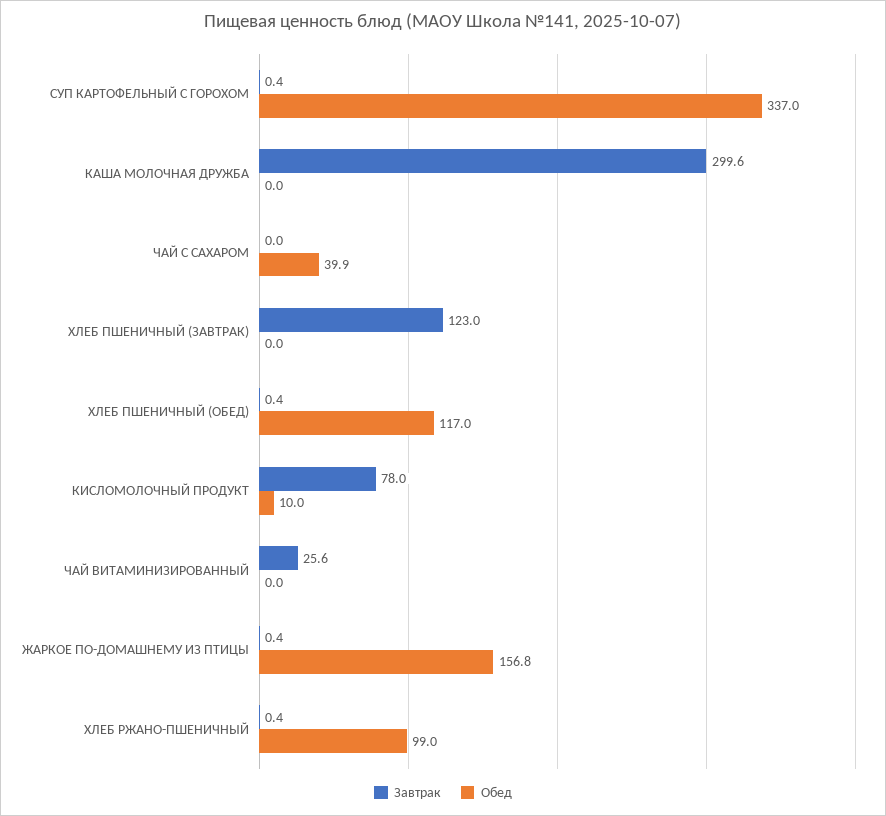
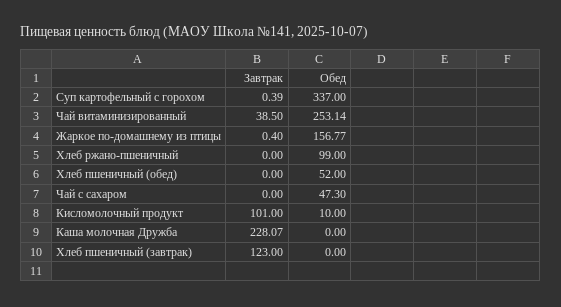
  {
    "Завтрак": {
      "СУП КАРТОФЕЛЬНЫЙ С ГОРОХОМ": 0.39,
-     "КАША МОЛОЧНАЯ ДРУЖБА": 299.6,
+     "КАША МОЛОЧНАЯ ДРУЖБА": 228.07,
      "ЧАЙ С САХАРОМ": 0,
      "ХЛЕБ ПШЕНИЧНЫЙ (ЗАВТРАК)": 123,
-     "ХЛЕБ ПШЕНИЧНЫЙ (ОБЕД)": 0.4,
+     "ХЛЕБ ПШЕНИЧНЫЙ (ОБЕД)": 0,
-     "КИСЛОМОЛОЧНЫЙ ПРОДУКТ": 78,
+     "КИСЛОМОЛОЧНЫЙ ПРОДУКТ": 101,
-     "ЧАЙ ВИТАМИНИЗИРОВАННЫЙ": 25.6,
+     "ЧАЙ ВИТАМИНИЗИРОВАННЫЙ": 38.5,
      "ЖАРКОЕ ПО-ДОМАШНЕМУ ИЗ ПТИЦЫ": 0.4,
-     "ХЛЕБ РЖАНО-ПШЕНИЧНЫЙ": 0.4
+     "ХЛЕБ РЖАНО-ПШЕНИЧНЫЙ": 0
    },
    "Обед": {
      "СУП КАРТОФЕЛЬНЫЙ С ГОРОХОМ": 337,
      "КАША МОЛОЧНАЯ ДРУЖБА": 0,
-     "ЧАЙ С САХАРОМ": 39.9,
+     "ЧАЙ С САХАРОМ": 47.3,
      "ХЛЕБ ПШЕНИЧНЫЙ (ЗАВТРАК)": 0,
-     "ХЛЕБ ПШЕНИЧНЫЙ (ОБЕД)": 117,
+     "ХЛЕБ ПШЕНИЧНЫЙ (ОБЕД)": 52,
      "КИСЛОМОЛОЧНЫЙ ПРОДУКТ": 10,
-     "ЧАЙ ВИТАМИНИЗИРОВАННЫЙ": 0,
+     "ЧАЙ ВИТАМИНИЗИРОВАННЫЙ": 253.14,
      "ЖАРКОЕ ПО-ДОМАШНЕМУ ИЗ ПТИЦЫ": 156.77,
      "ХЛЕБ РЖАНО-ПШЕНИЧНЫЙ": 99
    }
  }

